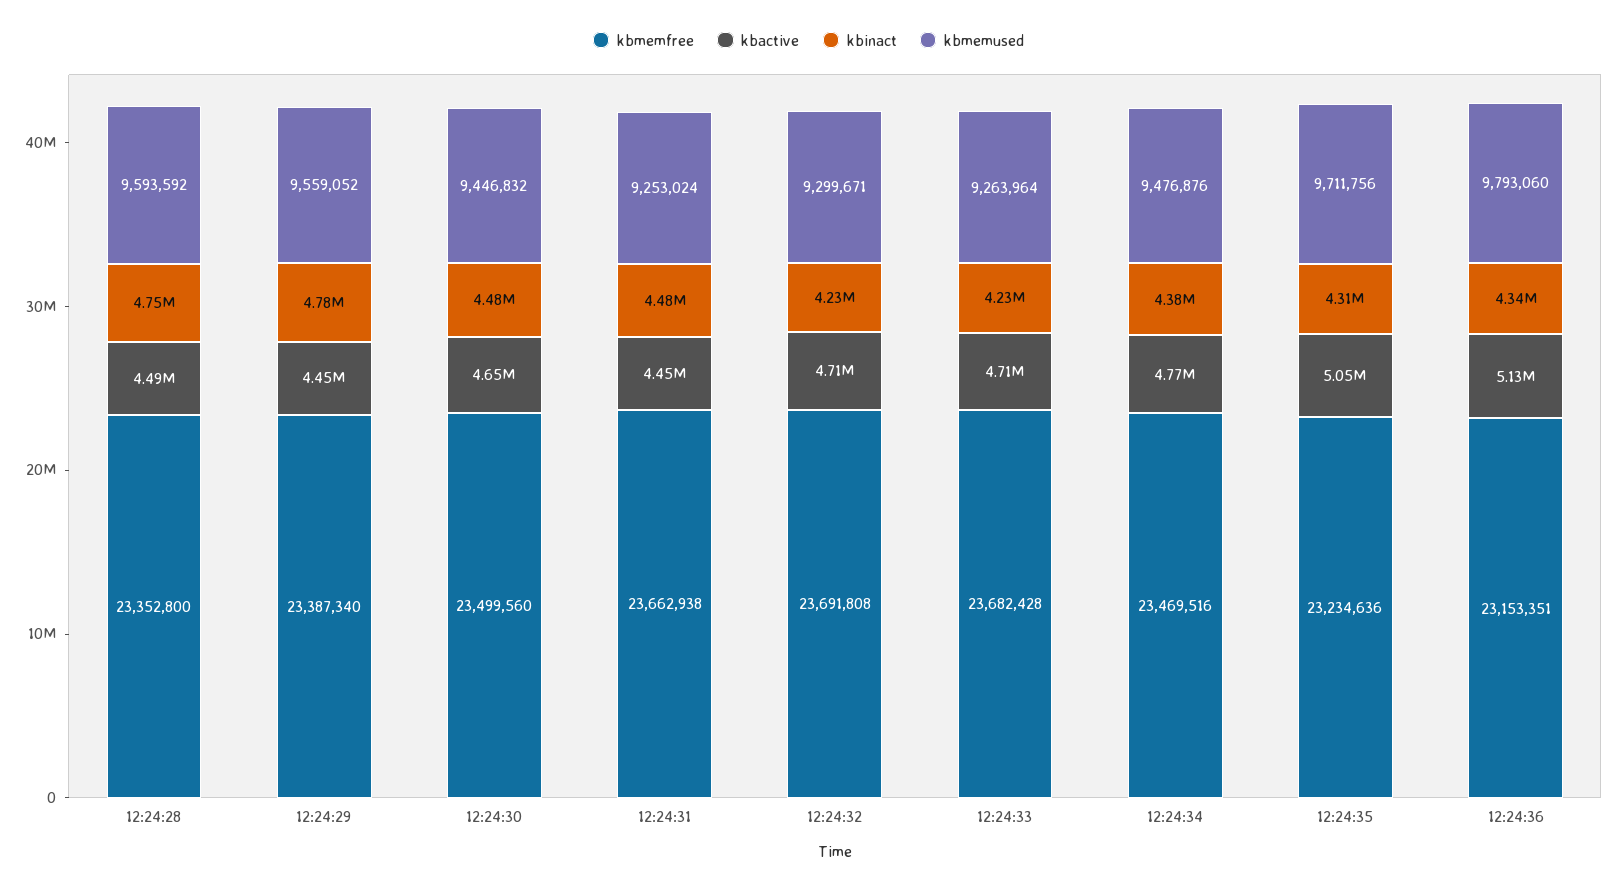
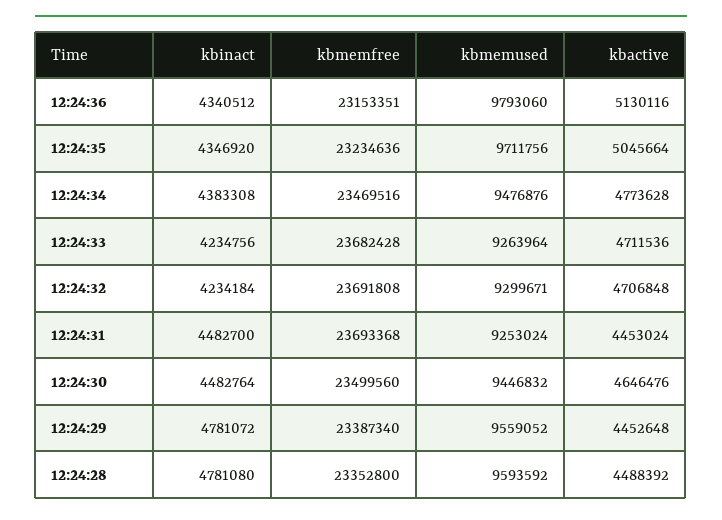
  {
    "kbmemfree": {
      "12:24:28": 23352800,
      "12:24:29": 23387340,
      "12:24:30": 23499560,
-     "12:24:31": 23662938,
+     "12:24:31": 23693368,
      "12:24:32": 23691808,
      "12:24:33": 23682428,
      "12:24:34": 23469516,
      "12:24:35": 23234636,
      "12:24:36": 23153351
    },
    "kbactive": {
      "12:24:28": 4488392,
      "12:24:29": 4452648,
      "12:24:30": 4646476,
      "12:24:31": 4453024,
      "12:24:32": 4706848,
      "12:24:33": 4711536,
      "12:24:34": 4773628,
      "12:24:35": 5045664,
      "12:24:36": 5130116
    },
    "kbinact": {
-     "12:24:28": 4750000,
+     "12:24:28": 4781080,
      "12:24:29": 4781072,
      "12:24:30": 4482764,
      "12:24:31": 4482700,
      "12:24:32": 4234184,
      "12:24:33": 4234756,
      "12:24:34": 4383308,
-     "12:24:35": 4310000,
+     "12:24:35": 4346920,
      "12:24:36": 4340512
    },
    "kbmemused": {
      "12:24:28": 9593592,
      "12:24:29": 9559052,
      "12:24:30": 9446832,
      "12:24:31": 9253024,
      "12:24:32": 9299671,
      "12:24:33": 9263964,
      "12:24:34": 9476876,
      "12:24:35": 9711756,
      "12:24:36": 9793060
    }
  }

